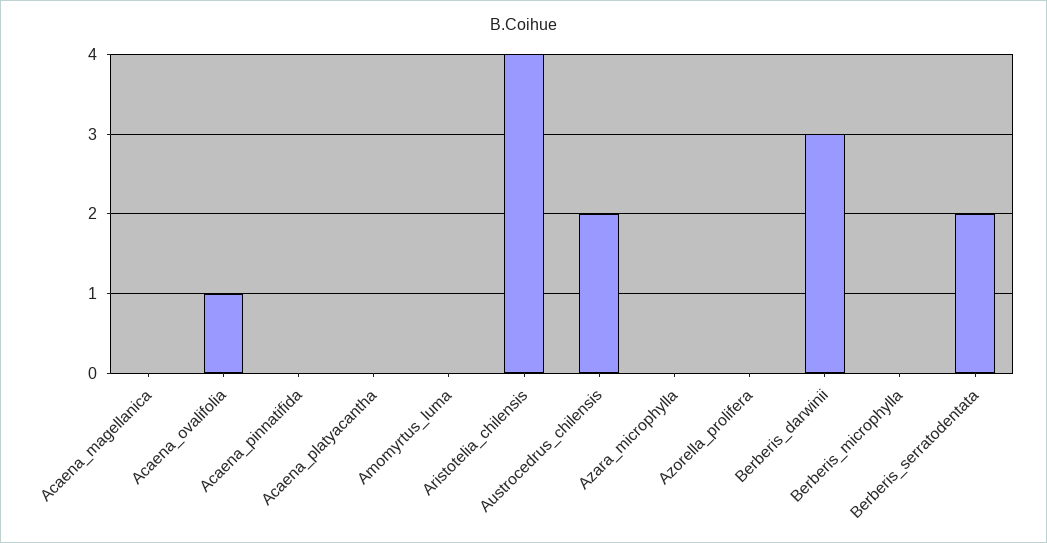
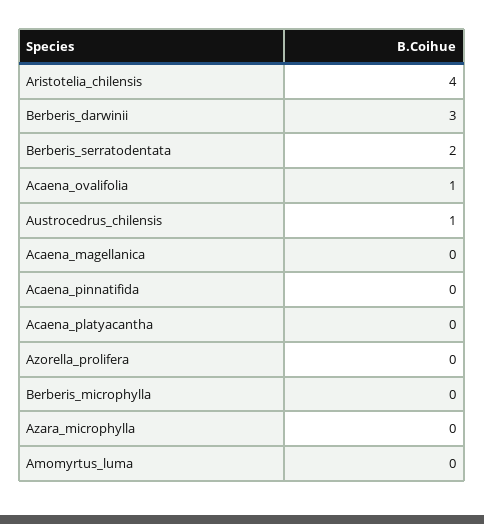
  {
    "Acaena_magellanica": 0,
    "Acaena_ovalifolia": 1,
    "Acaena_pinnatifida": 0,
    "Acaena_platyacantha": 0,
    "Amomyrtus_luma": 0,
    "Aristotelia_chilensis": 4,
-   "Austrocedrus_chilensis": 2,
+   "Austrocedrus_chilensis": 1,
    "Azara_microphylla": 0,
    "Azorella_prolifera": 0,
    "Berberis_darwinii": 3,
    "Berberis_microphylla": 0,
    "Berberis_serratodentata": 2
  }

